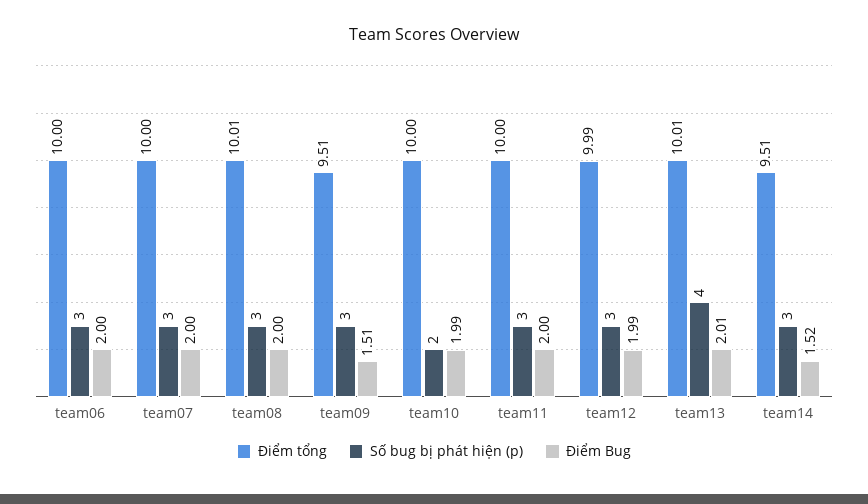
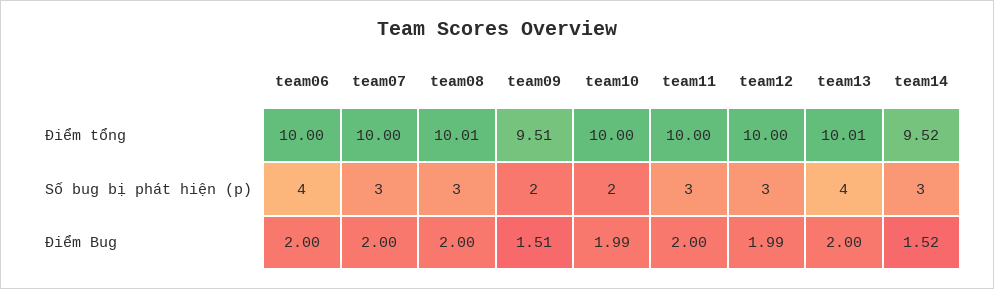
  {
    "Điểm tổng": {
      "team06": 10,
      "team07": 10,
      "team08": 10.01,
      "team09": 9.51,
      "team10": 10,
      "team11": 10,
-     "team12": 9.99,
+     "team12": 10,
      "team13": 10.01,
-     "team14": 9.51
+     "team14": 9.52
    },
    "Số bug bị phát hiện (p)": {
-     "team06": 3,
+     "team06": 4,
      "team07": 3,
      "team08": 3,
-     "team09": 3,
+     "team09": 2,
      "team10": 2,
      "team11": 3,
      "team12": 3,
      "team13": 4,
      "team14": 3
    },
    "Điểm Bug": {
      "team06": 2,
      "team07": 2,
      "team08": 2,
      "team09": 1.51,
      "team10": 1.99,
      "team11": 2,
      "team12": 1.99,
-     "team13": 2.01,
+     "team13": 2,
      "team14": 1.52
    }
  }

